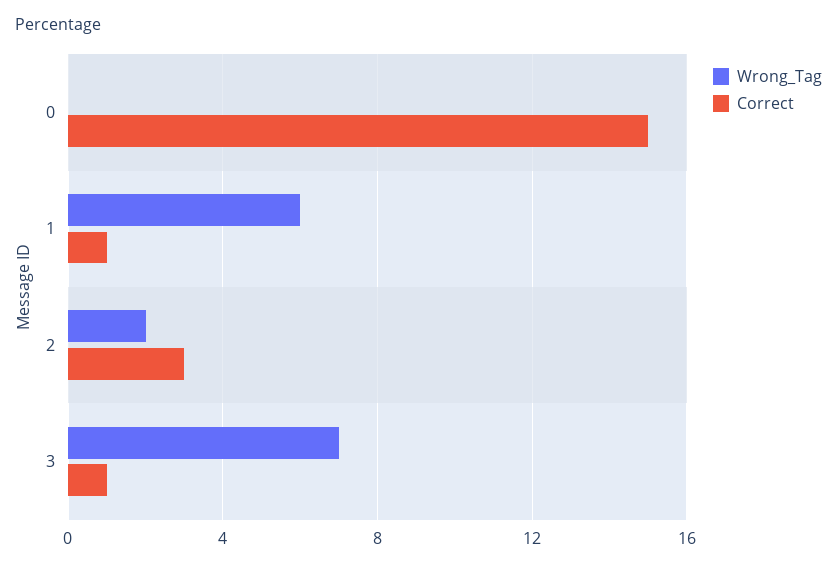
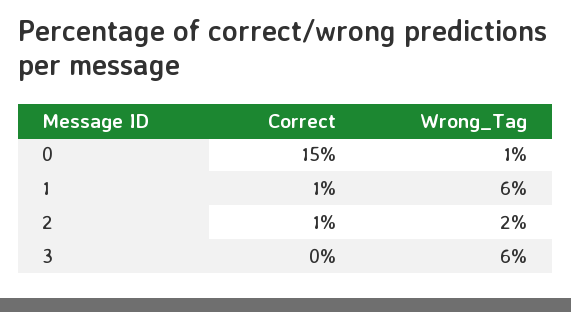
  {
    "Wrong_Tag": {
-     "0": 0,
+     "0": 1,
      "1": 6,
      "2": 2,
-     "3": 7
+     "3": 6
    },
    "Correct": {
      "0": 15,
      "1": 1,
-     "2": 3,
+     "2": 1,
-     "3": 1
+     "3": 0
    }
  }

